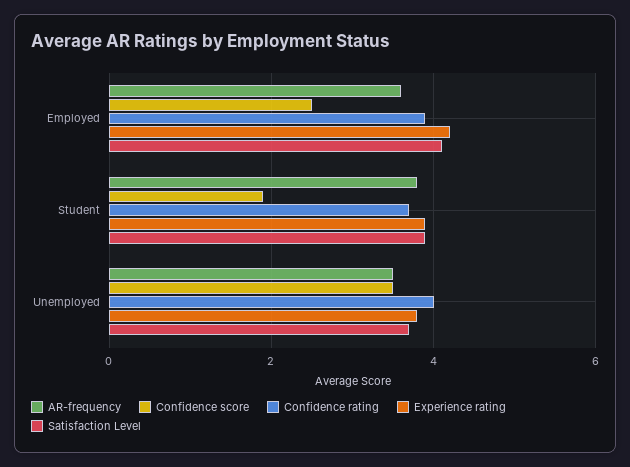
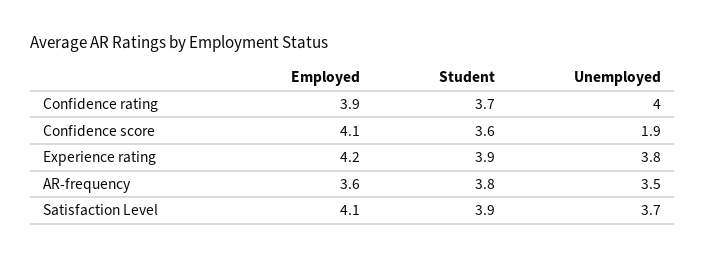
  {
    "AR-frequency": {
      "Employed": 3.6,
      "Student": 3.8,
      "Unemployed": 3.5
    },
    "Confidence score": {
-     "Employed": 2.5,
+     "Employed": 4.1,
-     "Student": 2,
+     "Student": 3.6,
-     "Unemployed": 3.5
+     "Unemployed": 1.9
    },
    "Confidence rating": {
      "Employed": 3.9,
      "Student": 3.7,
      "Unemployed": 4
    },
    "Experience rating": {
      "Employed": 4.2,
      "Student": 3.9,
      "Unemployed": 3.8
    },
    "Satisfaction Level": {
      "Employed": 4.1,
      "Student": 3.9,
      "Unemployed": 3.7
    }
  }

